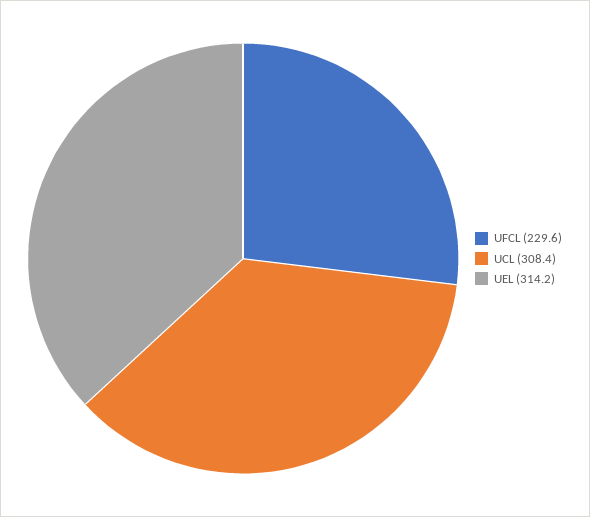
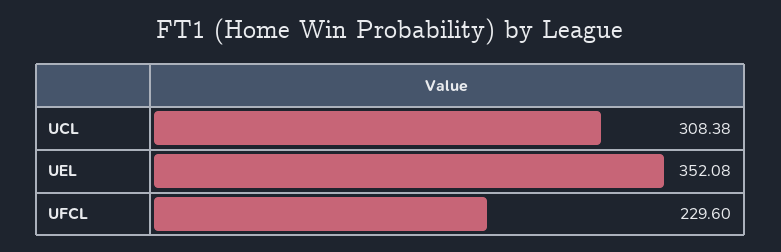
  {
    "UFCL": 229.6,
    "UCL": 308.38,
-   "UEL": 314.2
+   "UEL": 352.08
  }

